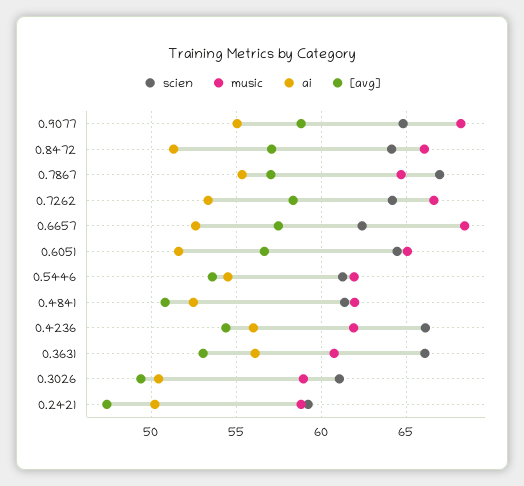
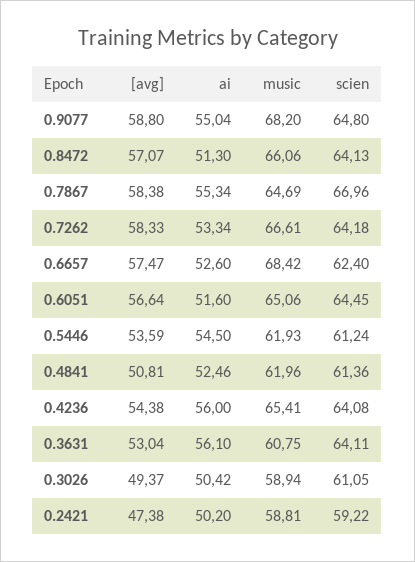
  {
    "scien": {
      "0.9077": 64.8,
      "0.8472": 64.13,
      "0.7867": 66.96,
      "0.7262": 64.18,
      "0.6657": 62.4,
      "0.6051": 64.45,
      "0.5446": 61.24,
      "0.4841": 61.36,
-     "0.4236": 66,
+     "0.4236": 64.08,
-     "0.3631": 66,
+     "0.3631": 64.11,
      "0.3026": 61.05,
      "0.2421": 59.22
    },
    "music": {
      "0.9077": 68.2,
      "0.8472": 66.06,
      "0.7867": 64.69,
      "0.7262": 66.61,
      "0.6657": 68.42,
      "0.6051": 65.06,
      "0.5446": 61.93,
      "0.4841": 61.96,
-     "0.4236": 62,
+     "0.4236": 65.41,
      "0.3631": 60.75,
      "0.3026": 58.94,
      "0.2421": 58.81
    },
    "ai": {
      "0.9077": 55.04,
      "0.8472": 51.3,
      "0.7867": 55.34,
      "0.7262": 53.34,
      "0.6657": 52.6,
      "0.6051": 51.6,
      "0.5446": 54.5,
      "0.4841": 52.46,
      "0.4236": 56,
      "0.3631": 56.1,
      "0.3026": 50.42,
      "0.2421": 50.2
    },
    "[avg]": {
      "0.9077": 58.8,
      "0.8472": 57.07,
-     "0.7867": 57,
+     "0.7867": 58.38,
      "0.7262": 58.33,
      "0.6657": 57.47,
      "0.6051": 56.64,
      "0.5446": 53.59,
      "0.4841": 50.81,
      "0.4236": 54.38,
      "0.3631": 53.04,
      "0.3026": 49.37,
      "0.2421": 47.38
    }
  }

